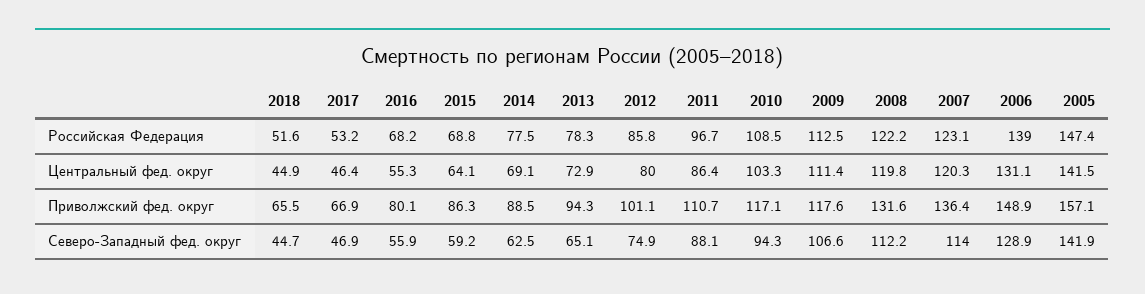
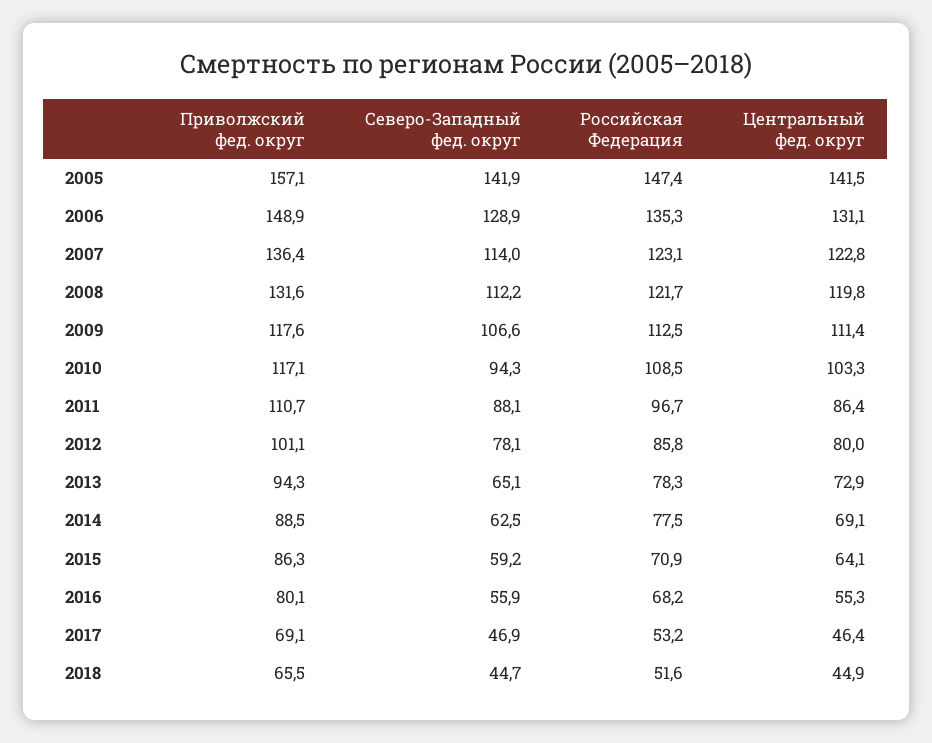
  {
    "2018": {
      "Российская Федерация": 51.6,
      "Центральный фед. округ": 44.9,
      "Приволжский фед. округ": 65.5,
      "Северо-Западный фед. округ": 44.7
    },
    "2017": {
      "Российская Федерация": 53.2,
      "Центральный фед. округ": 46.4,
-     "Приволжский фед. округ": 66.9,
+     "Приволжский фед. округ": 69.1,
      "Северо-Западный фед. округ": 46.9
    },
    "2016": {
      "Российская Федерация": 68.2,
      "Центральный фед. округ": 55.3,
      "Приволжский фед. округ": 80.1,
      "Северо-Западный фед. округ": 55.9
    },
    "2015": {
-     "Российская Федерация": 68.8,
+     "Российская Федерация": 70.9,
      "Центральный фед. округ": 64.1,
      "Приволжский фед. округ": 86.3,
      "Северо-Западный фед. округ": 59.2
    },
    "2014": {
      "Российская Федерация": 77.5,
      "Центральный фед. округ": 69.1,
      "Приволжский фед. округ": 88.5,
      "Северо-Западный фед. округ": 62.5
    },
    "2013": {
      "Российская Федерация": 78.3,
      "Центральный фед. округ": 72.9,
      "Приволжский фед. округ": 94.3,
      "Северо-Западный фед. округ": 65.1
    },
    "2012": {
      "Российская Федерация": 85.8,
      "Центральный фед. округ": 80,
      "Приволжский фед. округ": 101.1,
-     "Северо-Западный фед. округ": 74.9
+     "Северо-Западный фед. округ": 78.1
    },
    "2011": {
      "Российская Федерация": 96.7,
      "Центральный фед. округ": 86.4,
      "Приволжский фед. округ": 110.7,
      "Северо-Западный фед. округ": 88.1
    },
    "2010": {
      "Российская Федерация": 108.5,
      "Центральный фед. округ": 103.3,
      "Приволжский фед. округ": 117.1,
      "Северо-Западный фед. округ": 94.3
    },
    "2009": {
      "Российская Федерация": 112.5,
      "Центральный фед. округ": 111.4,
      "Приволжский фед. округ": 117.6,
      "Северо-Западный фед. округ": 106.6
    },
    "2008": {
-     "Российская Федерация": 122.2,
+     "Российская Федерация": 121.7,
      "Центральный фед. округ": 119.8,
      "Приволжский фед. округ": 131.6,
      "Северо-Западный фед. округ": 112.2
    },
    "2007": {
      "Российская Федерация": 123.1,
-     "Центральный фед. округ": 120.3,
+     "Центральный фед. округ": 122.8,
      "Приволжский фед. округ": 136.4,
      "Северо-Западный фед. округ": 114
    },
    "2006": {
-     "Российская Федерация": 139,
+     "Российская Федерация": 135.3,
      "Центральный фед. округ": 131.1,
      "Приволжский фед. округ": 148.9,
      "Северо-Западный фед. округ": 128.9
    },
    "2005": {
      "Российская Федерация": 147.4,
      "Центральный фед. округ": 141.5,
      "Приволжский фед. округ": 157.1,
      "Северо-Западный фед. округ": 141.9
    }
  }

